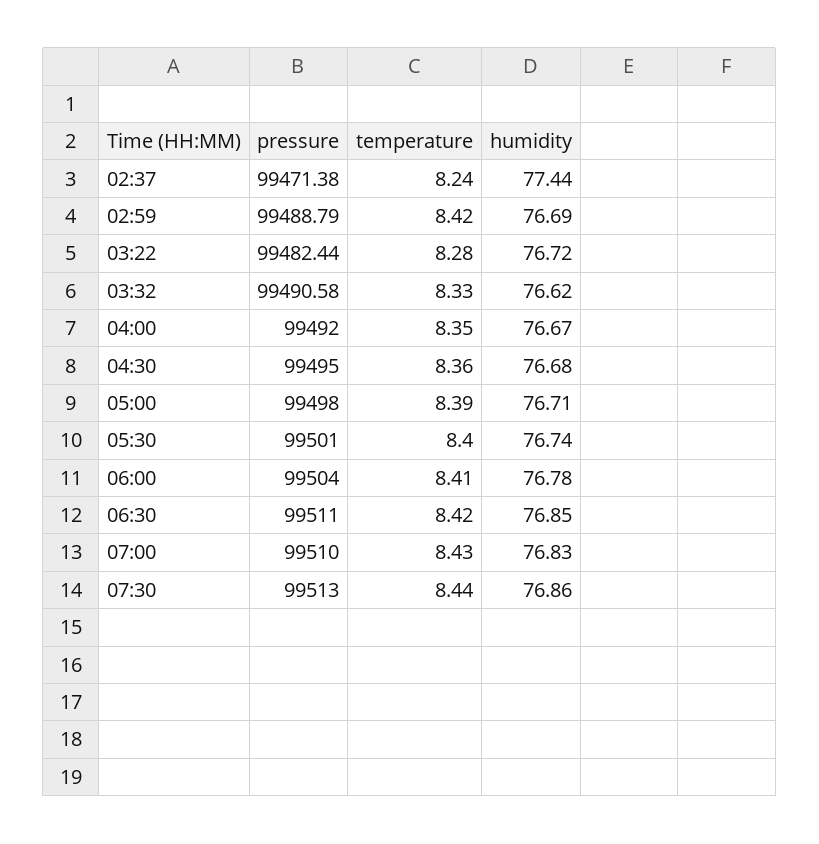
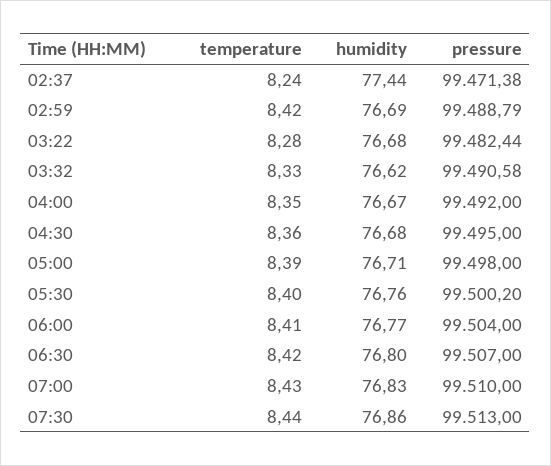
  {
    "pressure": {
      "02:37": 99471.38,
      "02:59": 99488.79,
      "03:22": 99482.44,
      "03:32": 99490.58,
      "04:00": 99492,
      "04:30": 99495,
      "05:00": 99498,
-     "05:30": 99501,
+     "05:30": 99500.2,
      "06:00": 99504,
-     "06:30": 99511,
+     "06:30": 99507,
      "07:00": 99510,
      "07:30": 99513
    },
    "temperature": {
      "02:37": 8.24,
      "02:59": 8.42,
      "03:22": 8.28,
      "03:32": 8.33,
      "04:00": 8.35,
      "04:30": 8.36,
      "05:00": 8.39,
      "05:30": 8.4,
      "06:00": 8.41,
      "06:30": 8.42,
      "07:00": 8.43,
      "07:30": 8.44
    },
    "humidity": {
      "02:37": 77.44,
      "02:59": 76.69,
-     "03:22": 76.72,
+     "03:22": 76.68,
      "03:32": 76.62,
      "04:00": 76.67,
      "04:30": 76.68,
      "05:00": 76.71,
-     "05:30": 76.74,
+     "05:30": 76.76,
-     "06:00": 76.78,
+     "06:00": 76.77,
-     "06:30": 76.85,
+     "06:30": 76.8,
      "07:00": 76.83,
      "07:30": 76.86
    }
  }

